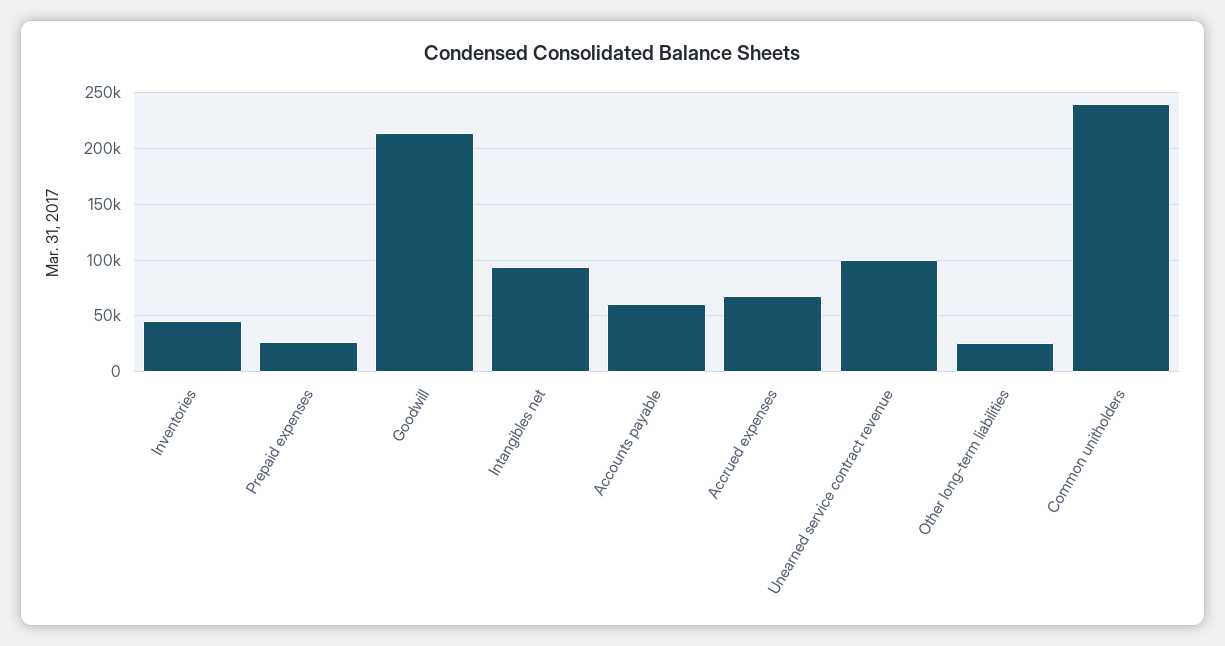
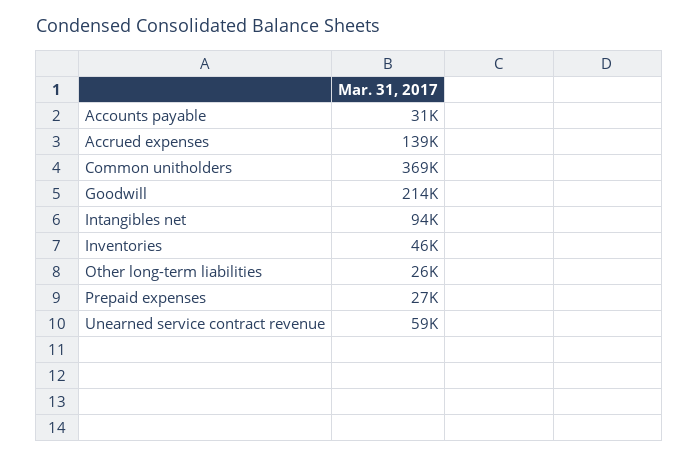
  {
    "Inventories": 46000,
    "Prepaid expenses": 27000,
    "Goodwill": 214000,
    "Intangibles net": 94000,
-   "Accounts payable": 60000,
+   "Accounts payable": 31000,
-   "Accrued expenses": 70000,
+   "Accrued expenses": 139000,
-   "Unearned service contract revenue": 100000,
+   "Unearned service contract revenue": 59000,
    "Other long-term liabilities": 26000,
-   "Common unitholders": 240000
+   "Common unitholders": 369000
  }

